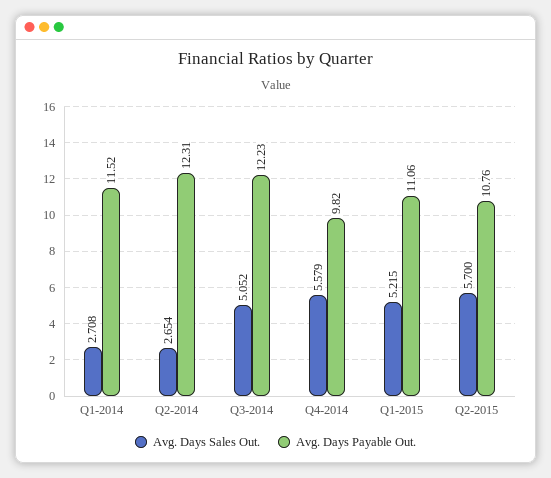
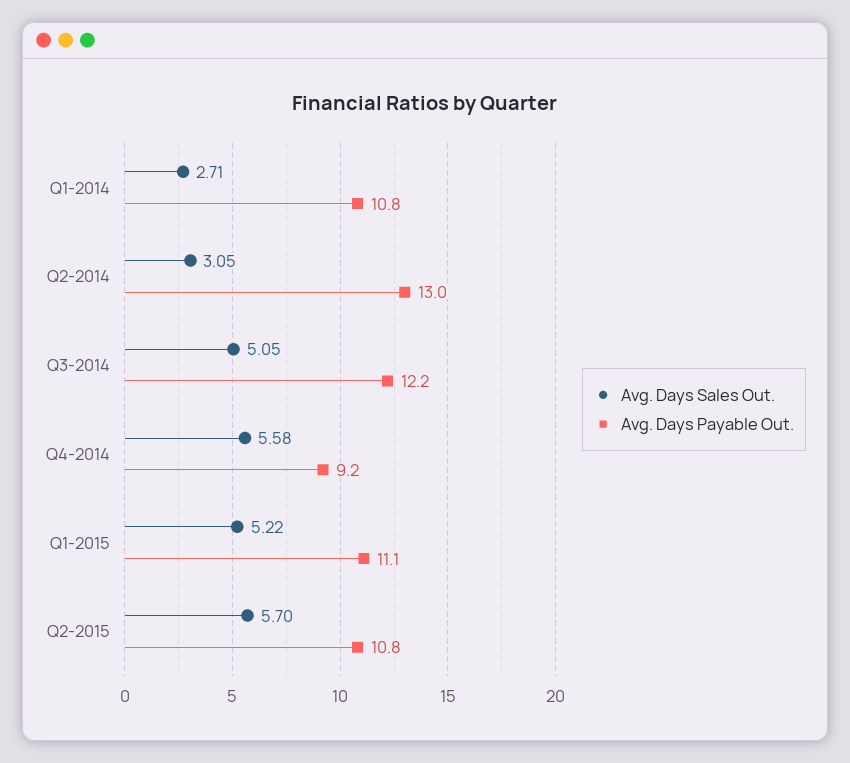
  {
    "Avg. Days Sales Out.": {
      "Q1-2014": 2.708,
-     "Q2-2014": 2.654,
+     "Q2-2014": 3.05,
      "Q3-2014": 5.052,
      "Q4-2014": 5.579,
      "Q1-2015": 5.215,
      "Q2-2015": 5.7
    },
    "Avg. Days Payable Out.": {
-     "Q1-2014": 11.52,
+     "Q1-2014": 10.8,
-     "Q2-2014": 12.31,
+     "Q2-2014": 13,
      "Q3-2014": 12.23,
-     "Q4-2014": 9.82,
+     "Q4-2014": 9.2,
      "Q1-2015": 11.06,
      "Q2-2015": 10.76
    }
  }

